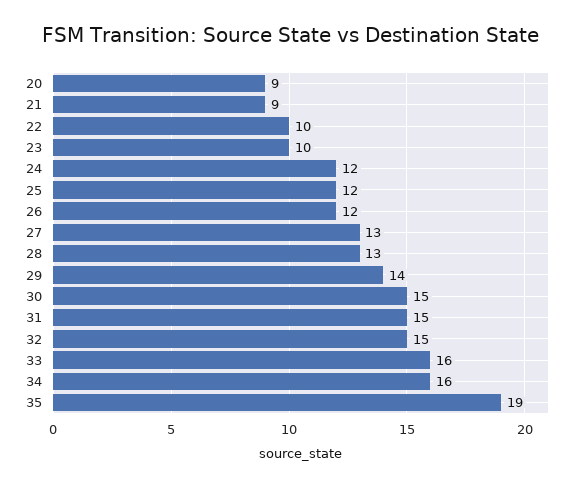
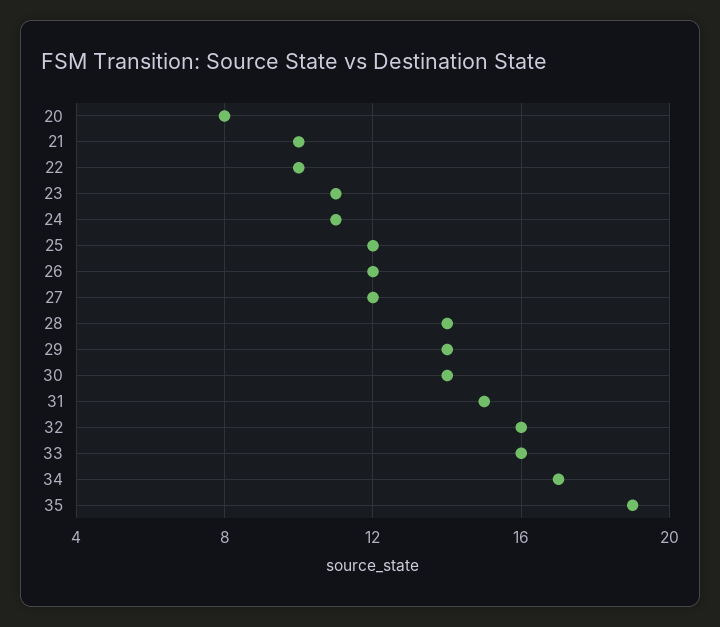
  {
-   "20": 9,
+   "20": 8,
-   "21": 9,
+   "21": 10,
    "22": 10,
-   "23": 10,
+   "23": 11,
-   "24": 12,
+   "24": 11,
    "25": 12,
    "26": 12,
-   "27": 13,
+   "27": 12,
-   "28": 13,
+   "28": 14,
    "29": 14,
-   "30": 15,
+   "30": 14,
    "31": 15,
-   "32": 15,
+   "32": 16,
    "33": 16,
-   "34": 16,
+   "34": 17,
    "35": 19
  }

